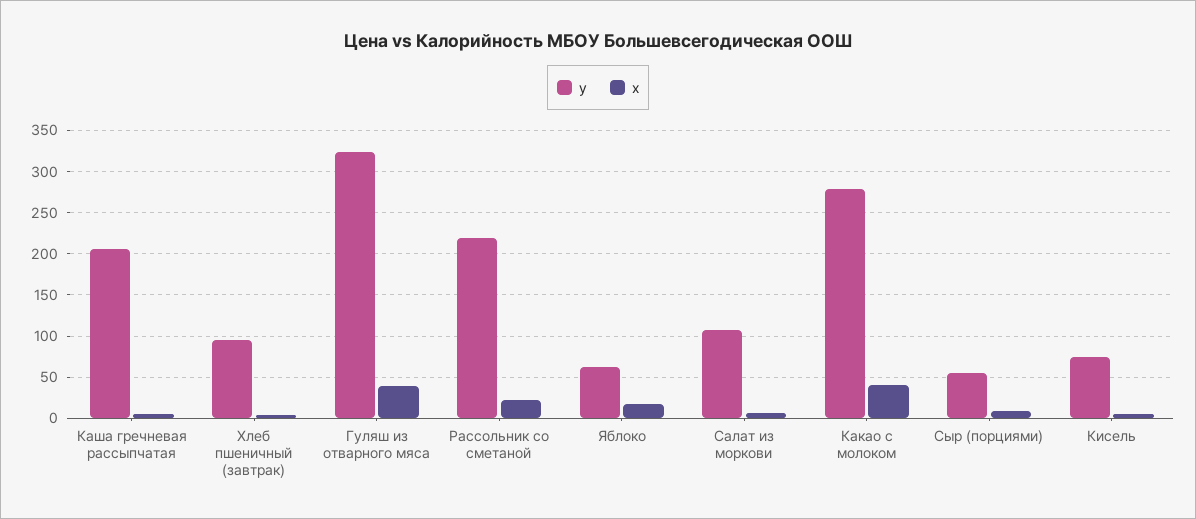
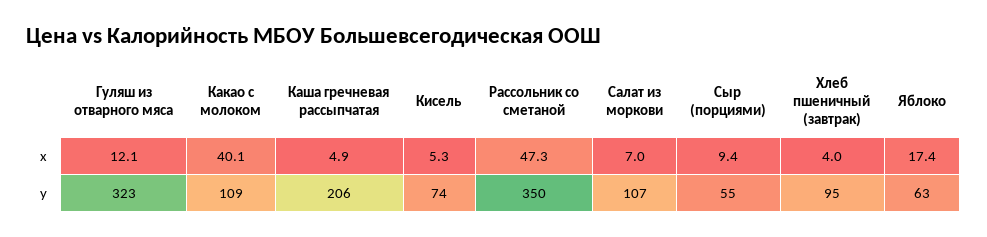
  {
    "y": {
      "Каша гречневая рассыпчатая": 206,
      "Хлеб пшеничный (завтрак)": 95,
      "Гуляш из отварного мяса": 323,
-     "Рассольник со сметаной": 220,
+     "Рассольник со сметаной": 350,
      "Яблоко": 63,
      "Салат из моркови": 107,
-     "Какао с молоком": 280,
+     "Какао с молоком": 109,
      "Сыр (порциями)": 55,
      "Кисель": 74
    },
    "x": {
      "Каша гречневая рассыпчатая": 4.9,
      "Хлеб пшеничный (завтрак)": 4,
-     "Гуляш из отварного мяса": 40,
+     "Гуляш из отварного мяса": 12.1,
-     "Рассольник со сметаной": 20,
+     "Рассольник со сметаной": 47.3,
      "Яблоко": 17.4,
      "Салат из моркови": 7,
      "Какао с молоком": 40.1,
      "Сыр (порциями)": 9.4,
      "Кисель": 5.3
    }
  }

